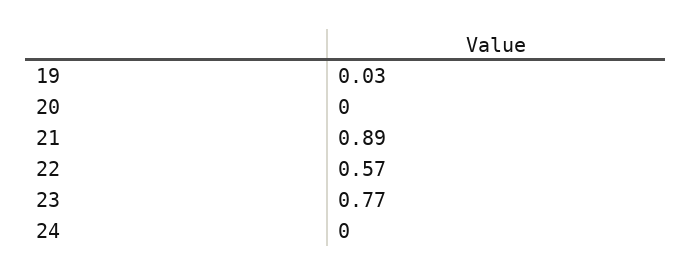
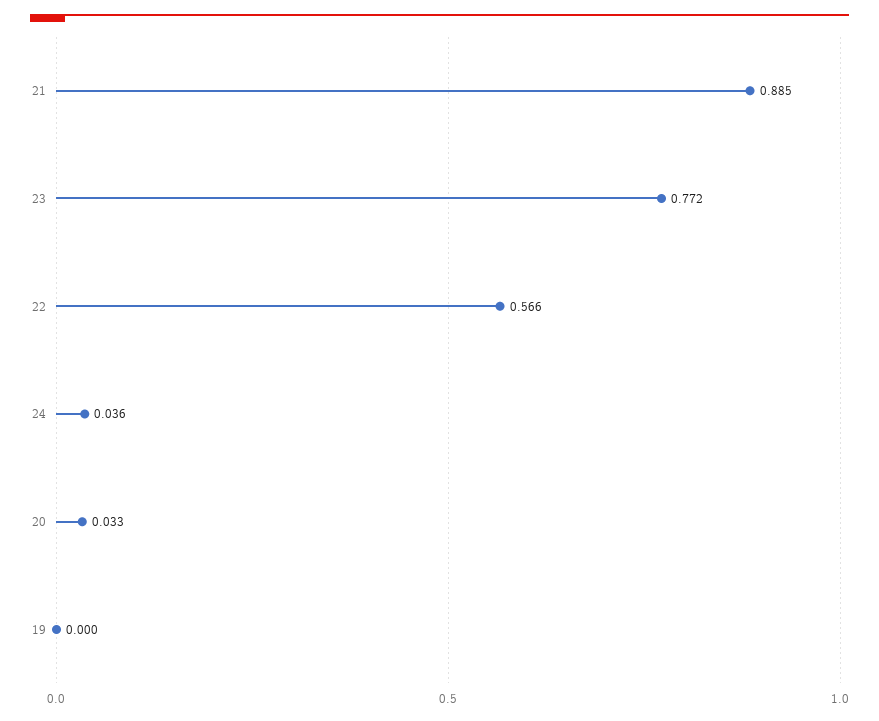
  {
-   "19": 0.03,
+   "19": 0,
-   "20": 0,
+   "20": 0.033,
    "21": 0.885,
    "22": 0.566,
    "23": 0.772,
-   "24": 0
+   "24": 0.036
  }

